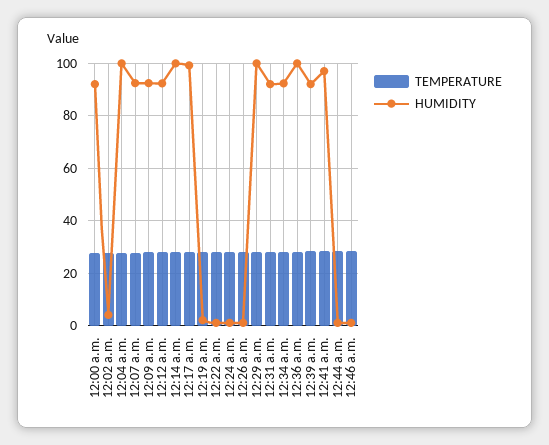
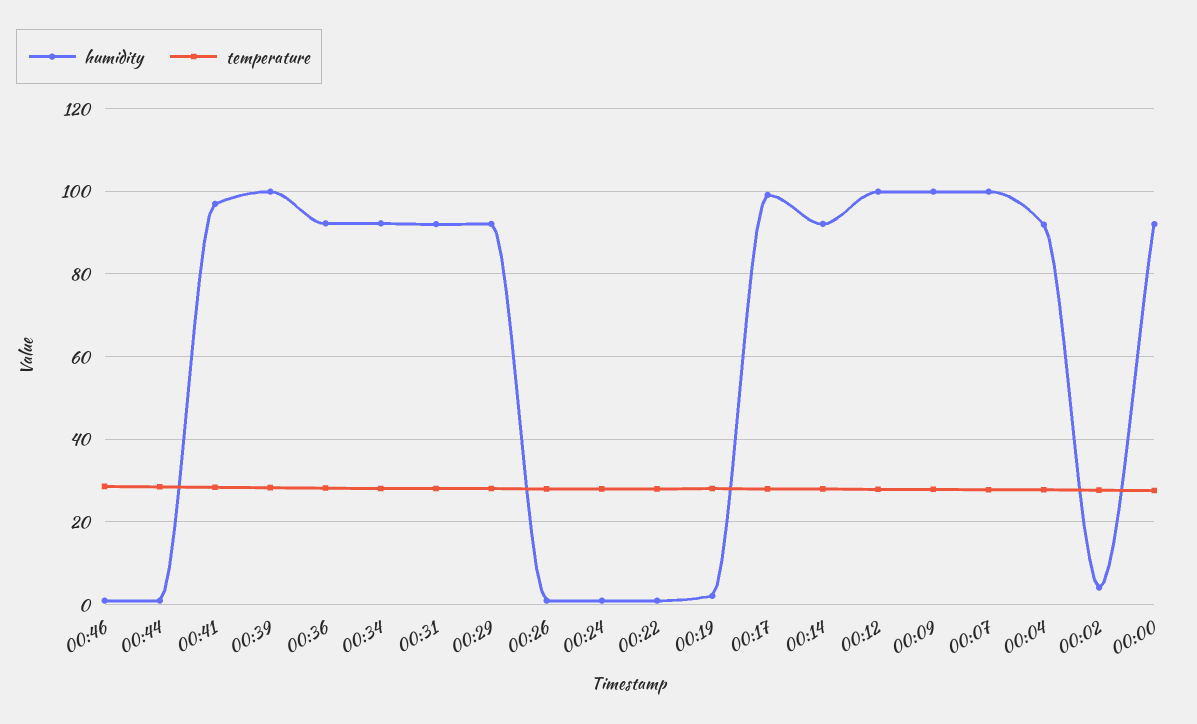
  {
    "TEMPERATURE": {
      "12:00 a.m.": 28,
      "12:02 a.m.": 28,
      "12:04 a.m.": 28,
      "12:07 a.m.": 28,
      "12:09 a.m.": 28,
      "12:12 a.m.": 28,
      "12:14 a.m.": 28,
      "12:17 a.m.": 28,
      "12:19 a.m.": 28,
      "12:22 a.m.": 28,
      "12:24 a.m.": 28,
      "12:26 a.m.": 28,
      "12:29 a.m.": 28,
      "12:31 a.m.": 28,
      "12:34 a.m.": 28,
      "12:36 a.m.": 28,
      "12:39 a.m.": 28,
      "12:41 a.m.": 28,
      "12:44 a.m.": 28,
      "12:46 a.m.": 28
    },
    "HUMIDITY": {
      "12:00 a.m.": 92,
      "12:02 a.m.": 4,
-     "12:04 a.m.": 100,
+     "12:04 a.m.": 92,
-     "12:07 a.m.": 92.5,
+     "12:07 a.m.": 100,
-     "12:09 a.m.": 92.5,
+     "12:09 a.m.": 100,
-     "12:12 a.m.": 92.5,
+     "12:12 a.m.": 100,
-     "12:14 a.m.": 100,
+     "12:14 a.m.": 92,
      "12:17 a.m.": 100,
      "12:19 a.m.": 2,
      "12:22 a.m.": 2,
      "12:24 a.m.": 2,
      "12:26 a.m.": 2,
-     "12:29 a.m.": 100,
+     "12:29 a.m.": 92,
      "12:31 a.m.": 92,
      "12:34 a.m.": 92,
-     "12:36 a.m.": 100,
+     "12:36 a.m.": 92,
-     "12:39 a.m.": 92.5,
+     "12:39 a.m.": 100,
      "12:41 a.m.": 96,
      "12:44 a.m.": 2,
      "12:46 a.m.": 2
    }
  }

